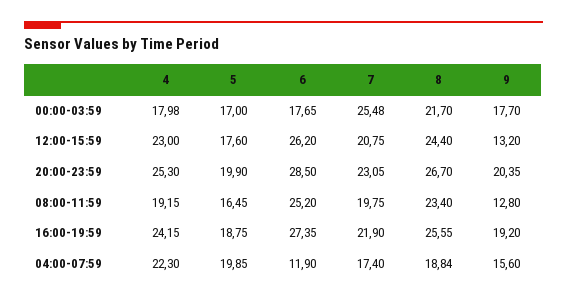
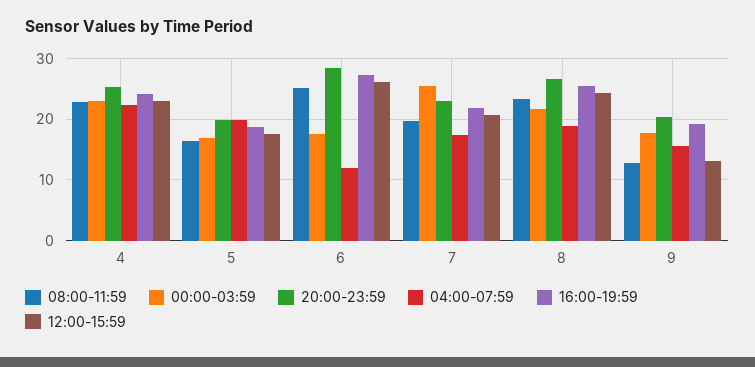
  {
    "00:00-03:59": {
-     "4": 17.98,
+     "4": 23,
      "5": 17,
      "6": 17.65,
      "7": 25.48,
      "8": 21.7,
      "9": 17.7
    },
    "12:00-15:59": {
      "4": 23,
      "5": 17.6,
      "6": 26.2,
      "7": 20.75,
      "8": 24.4,
      "9": 13.2
    },
    "20:00-23:59": {
      "4": 25.3,
      "5": 19.9,
      "6": 28.5,
      "7": 23.05,
      "8": 26.7,
      "9": 20.35
    },
    "08:00-11:59": {
-     "4": 19.15,
+     "4": 23,
      "5": 16.45,
      "6": 25.2,
      "7": 19.75,
      "8": 23.4,
      "9": 12.8
    },
    "16:00-19:59": {
      "4": 24.15,
      "5": 18.75,
      "6": 27.35,
      "7": 21.9,
      "8": 25.55,
      "9": 19.2
    },
    "04:00-07:59": {
      "4": 22.3,
      "5": 19.85,
      "6": 11.9,
      "7": 17.4,
      "8": 18.84,
      "9": 15.6
    }
  }

